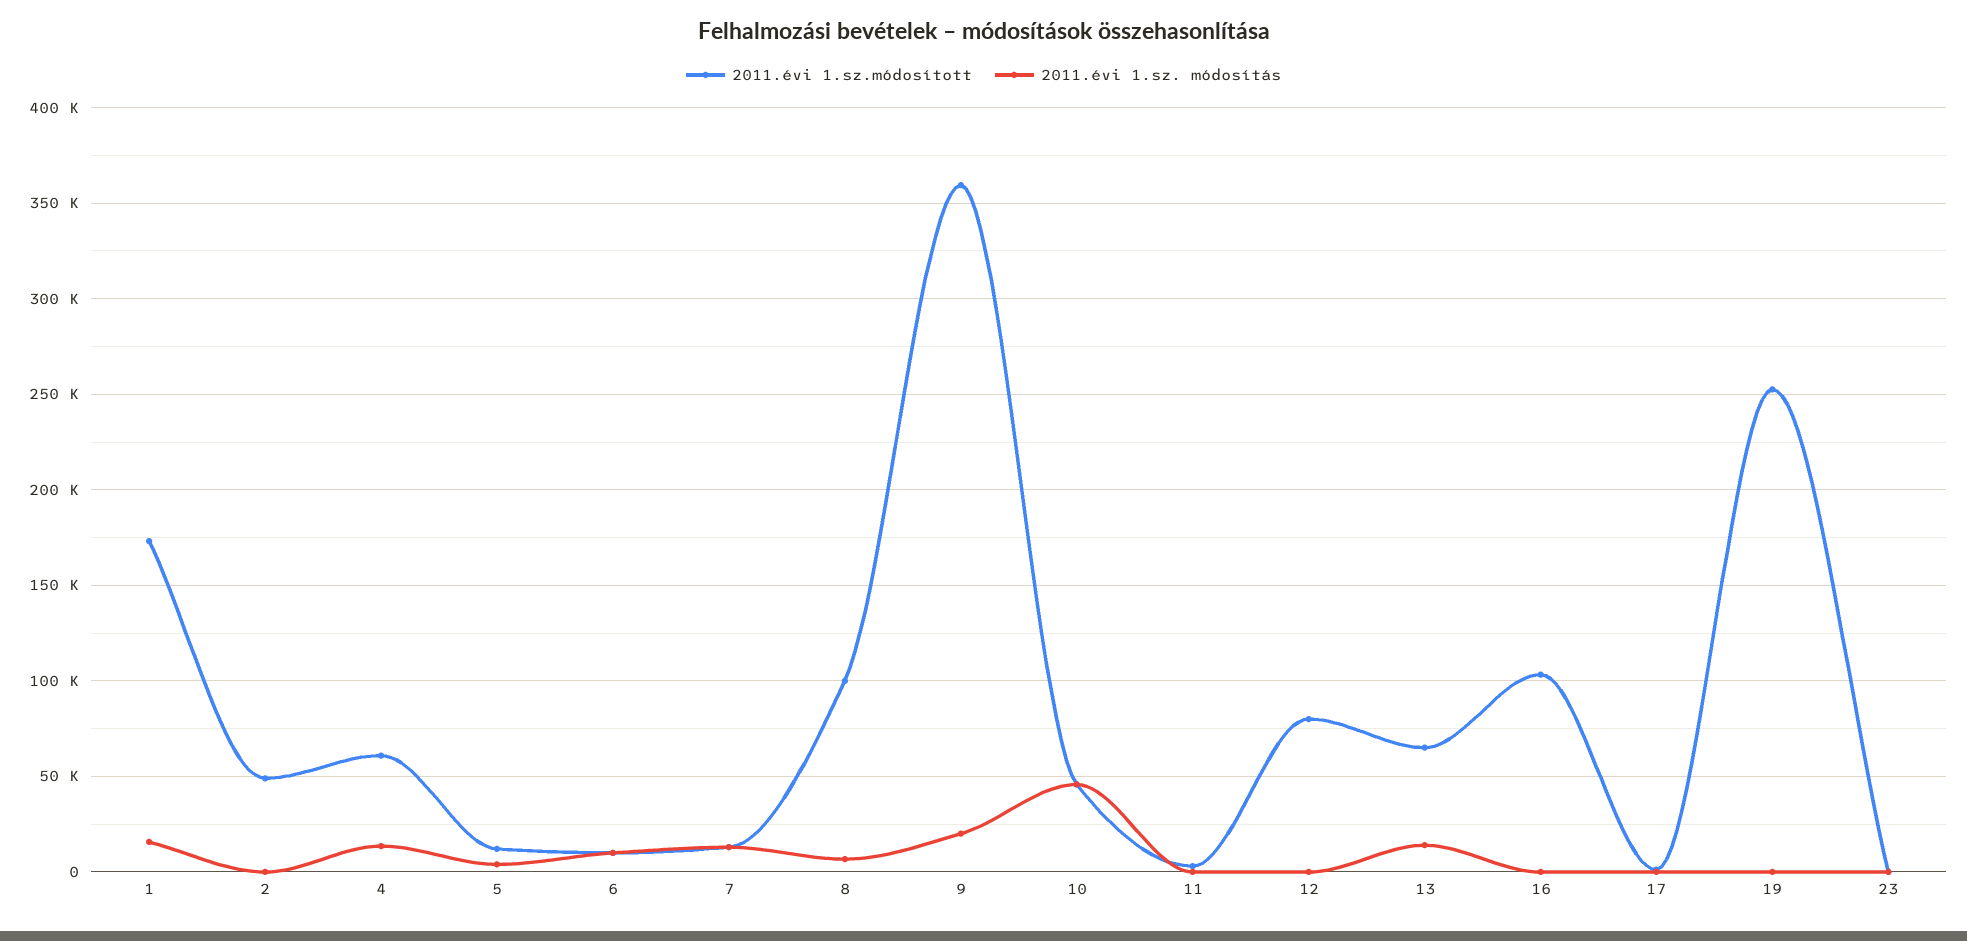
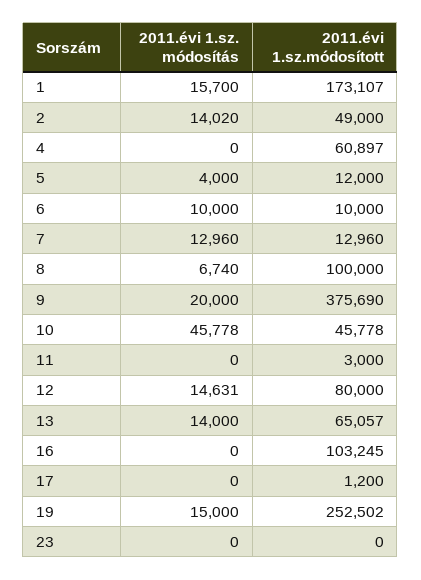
  {
    "2011.évi 1.sz.módosított": {
      "1": 173107,
      "2": 49000,
      "4": 60897,
      "5": 12000,
      "6": 10000,
      "7": 12960,
      "8": 100000,
-     "9": 360000,
+     "9": 375690,
      "10": 45778,
      "11": 3000,
      "12": 80000,
      "13": 65057,
      "16": 103245,
      "17": 1200,
      "19": 252502,
      "23": 0
    },
    "2011.évi 1.sz. módosítás": {
      "1": 15700,
-     "2": 0,
+     "2": 14020,
-     "4": 15000,
+     "4": 0,
      "5": 4000,
      "6": 10000,
      "7": 12960,
      "8": 6740,
      "9": 20000,
      "10": 45778,
      "11": 0,
-     "12": 0,
+     "12": 14631,
      "13": 14000,
      "16": 0,
      "17": 0,
-     "19": 0,
+     "19": 15000,
      "23": 0
    }
  }

